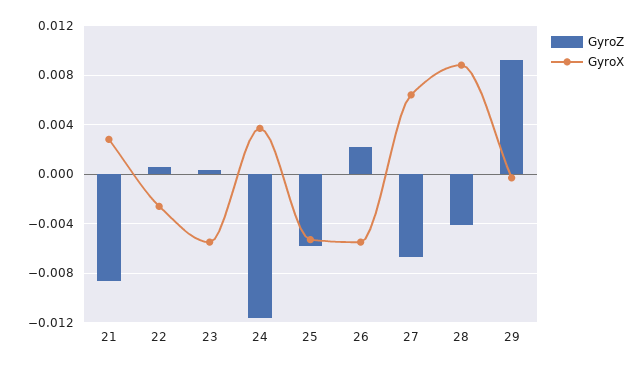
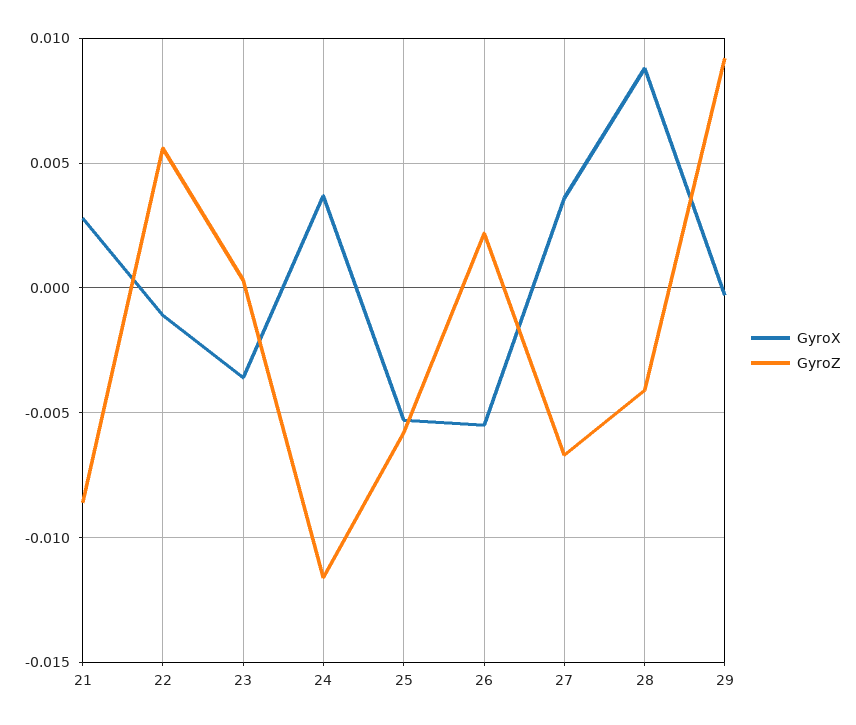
  {
    "GyroZ": {
      "21": -0.0085,
-     "22": 0.0005,
+     "22": 0.0055,
      "23": 0.0005,
      "24": -0.0115,
      "25": -0.006,
      "26": 0.002,
      "27": -0.0065,
      "28": -0.004,
      "29": 0.009
    },
    "GyroX": {
      "21": 0.003,
-     "22": -0.0025,
+     "22": -0.001,
-     "23": -0.0055,
+     "23": -0.0035,
      "24": 0.0035,
      "25": -0.0055,
      "26": -0.0055,
-     "27": 0.0065,
+     "27": 0.0035,
      "28": 0.009,
      "29": -0.0005
    }
  }

